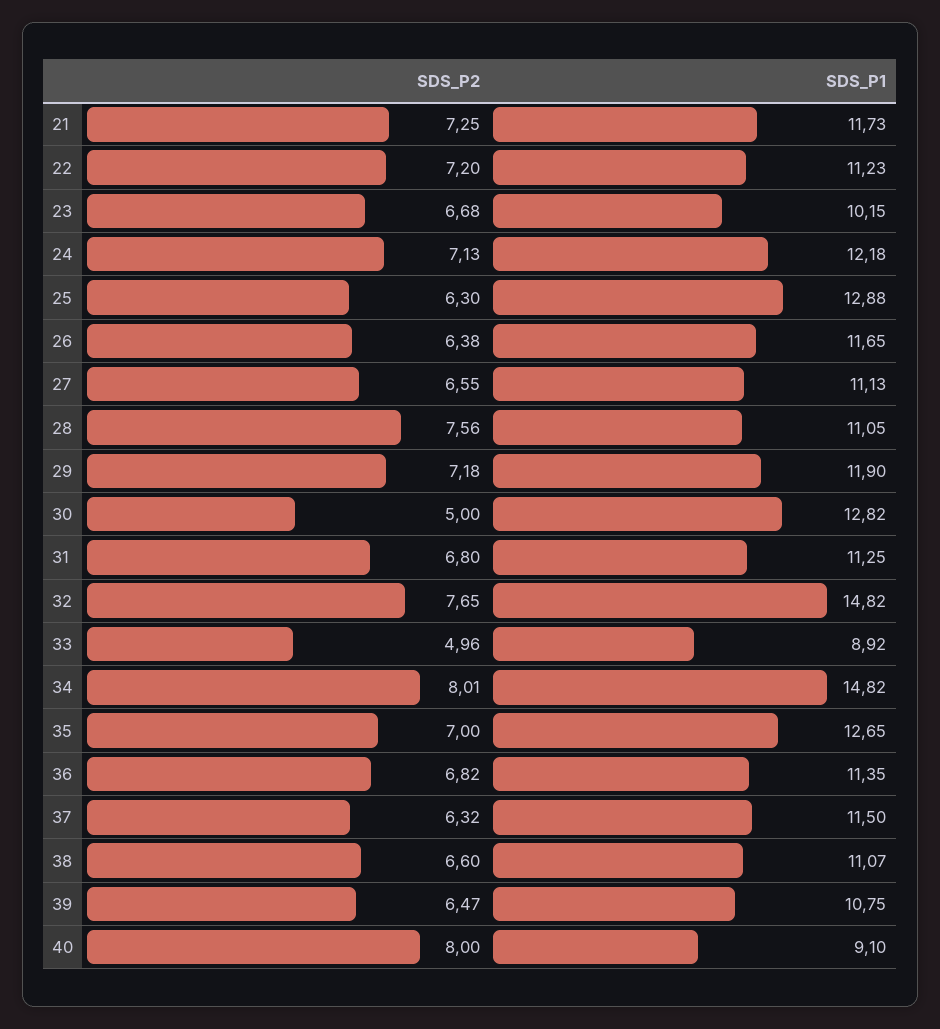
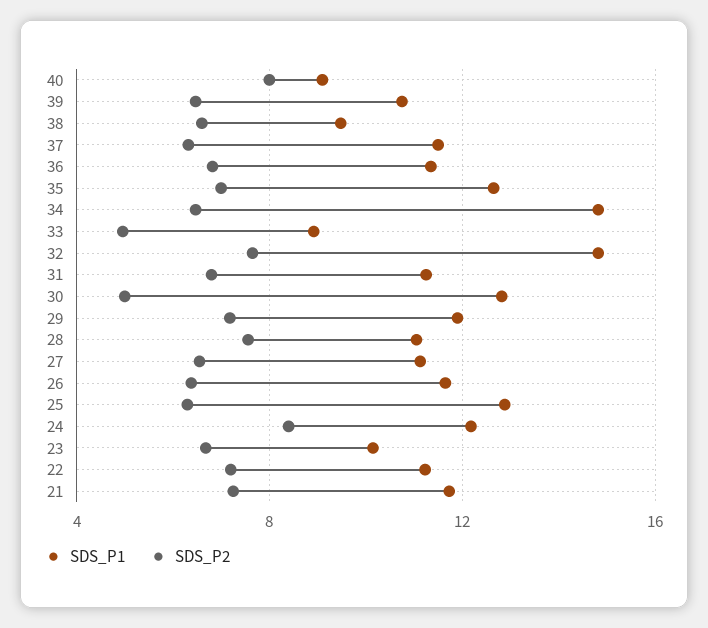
  {
    "SDS_P2": {
      "21": 7.25,
      "22": 7.2,
      "23": 6.68,
-     "24": 7.13,
+     "24": 8.5,
      "25": 6.3,
      "26": 6.38,
      "27": 6.55,
      "28": 7.56,
      "29": 7.18,
      "30": 5,
      "31": 6.8,
      "32": 7.65,
      "33": 4.96,
-     "34": 8.01,
+     "34": 6.5,
      "35": 7,
      "36": 6.82,
      "37": 6.32,
      "38": 6.6,
      "39": 6.47,
      "40": 8
    },
    "SDS_P1": {
      "21": 11.73,
      "22": 11.23,
      "23": 10.15,
      "24": 12.18,
      "25": 12.88,
      "26": 11.65,
      "27": 11.13,
      "28": 11.05,
      "29": 11.9,
      "30": 12.82,
      "31": 11.25,
      "32": 14.82,
      "33": 8.92,
      "34": 14.82,
      "35": 12.65,
      "36": 11.35,
      "37": 11.5,
-     "38": 11.07,
+     "38": 9.5,
      "39": 10.75,
      "40": 9.1
    }
  }

